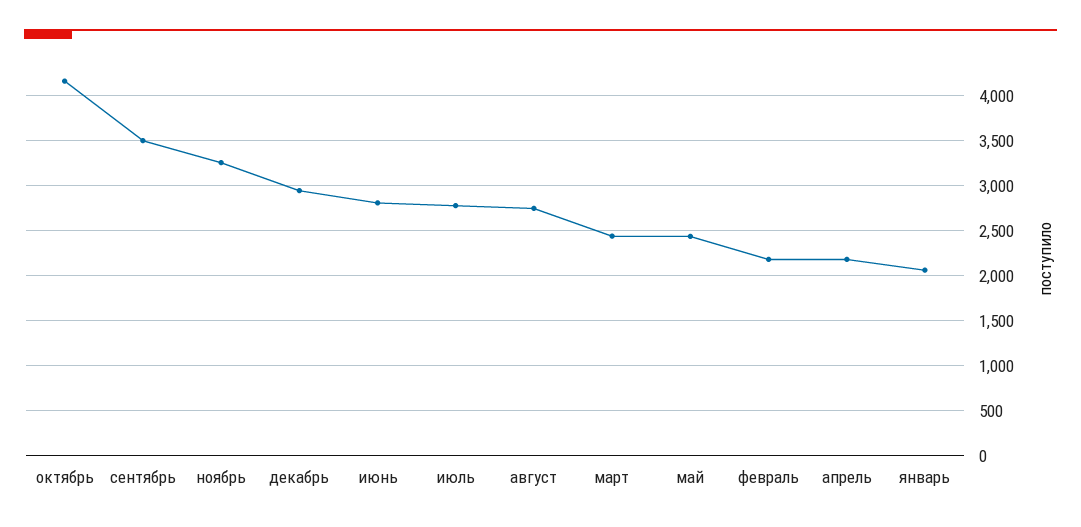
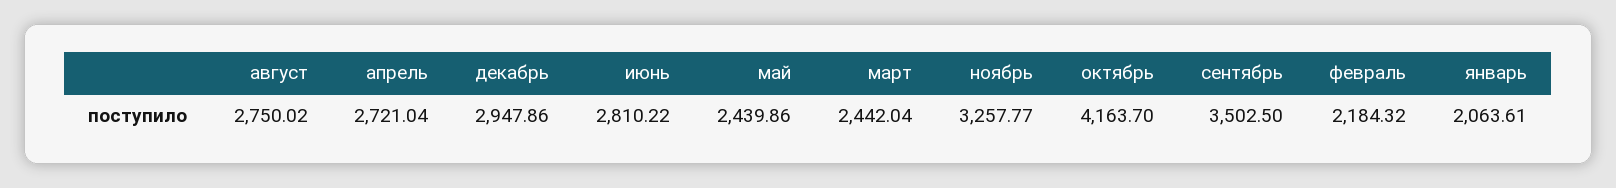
  {
    "октябрь": 4163.7,
    "сентябрь": 3502.5,
    "ноябрь": 3257.77,
    "декабрь": 2947.86,
    "июнь": 2810.22,
-   "июль": 2800,
    "август": 2750.02,
    "март": 2442.04,
    "май": 2439.86,
    "февраль": 2184.32,
-   "апрель": 2200,
+   "апрель": 2721.04,
    "январь": 2063.61
  }

